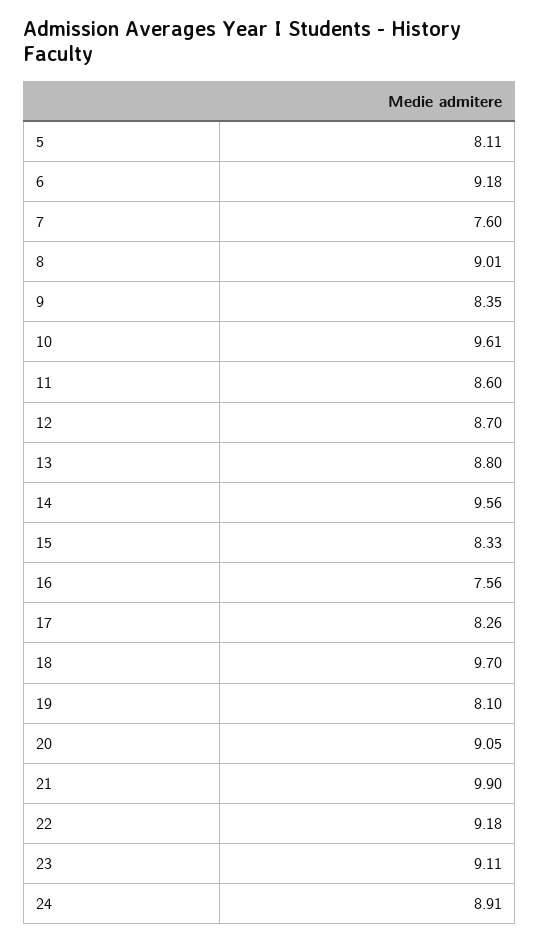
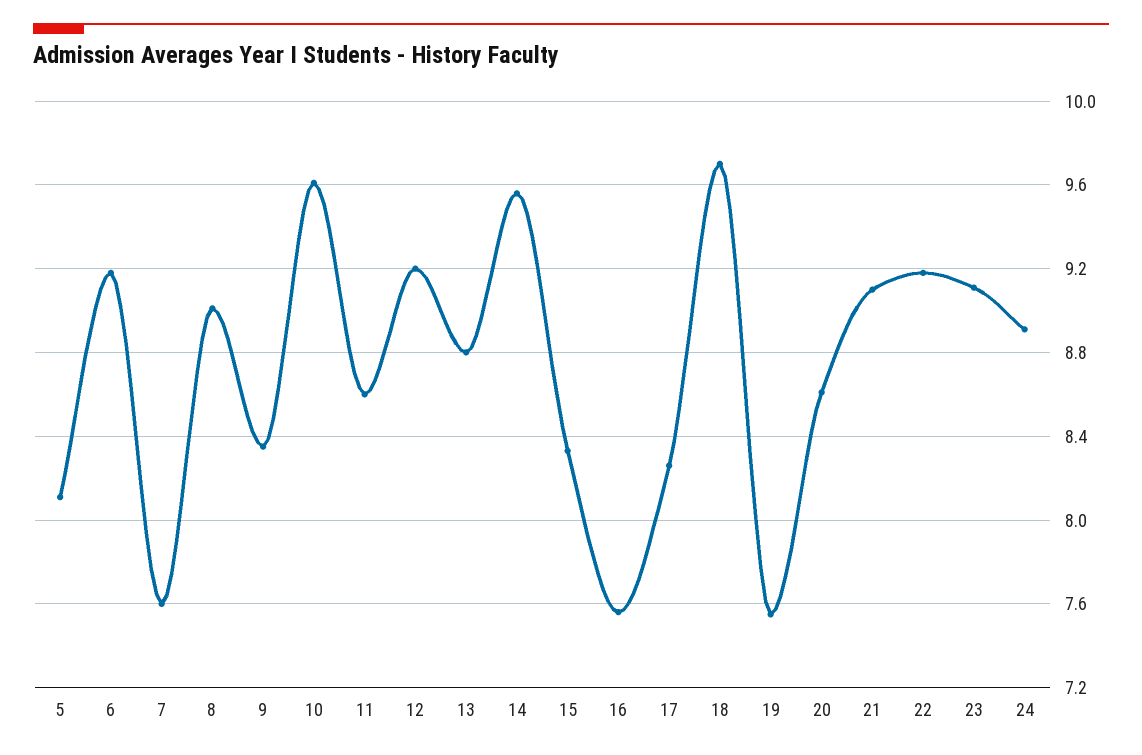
  {
    "5": 8.11,
    "6": 9.18,
    "7": 7.6,
    "8": 9.01,
    "9": 8.35,
    "10": 9.61,
    "11": 8.6,
-   "12": 8.7,
+   "12": 9.2,
    "13": 8.8,
    "14": 9.56,
    "15": 8.33,
    "16": 7.56,
    "17": 8.26,
    "18": 9.7,
-   "19": 8.1,
+   "19": 7.55,
-   "20": 9.05,
+   "20": 8.6,
-   "21": 9.9,
+   "21": 9.1,
    "22": 9.18,
    "23": 9.11,
    "24": 8.91
  }

